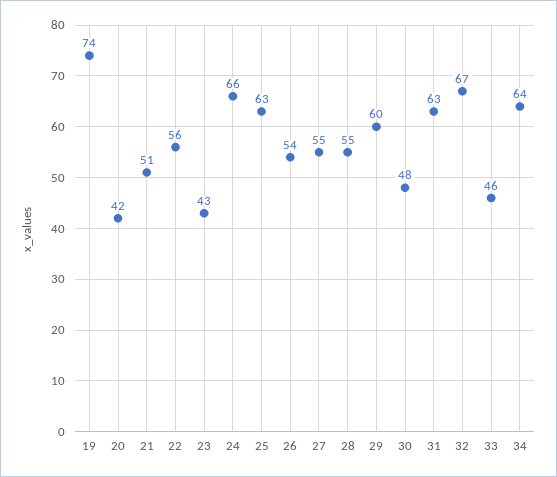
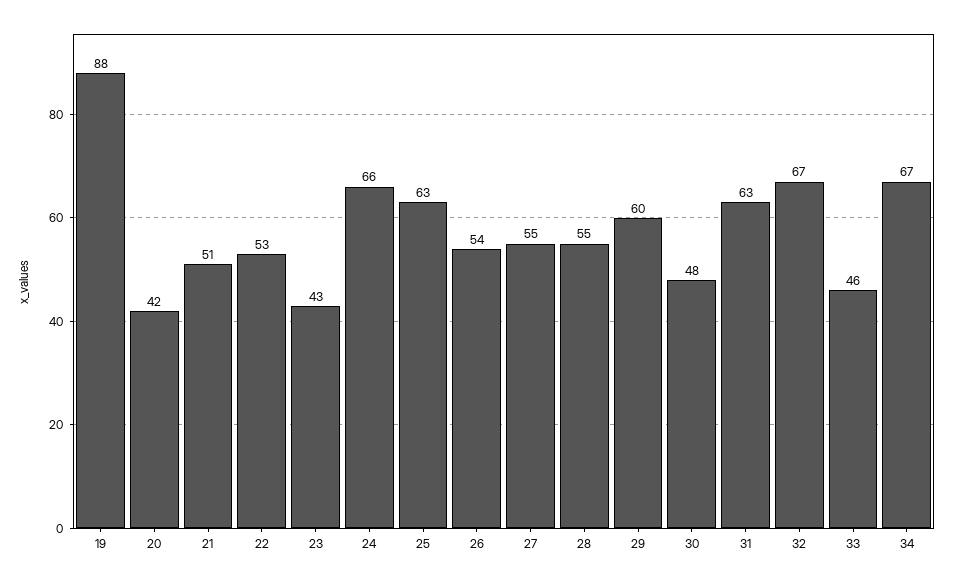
  {
-   "19": 74,
+   "19": 88,
    "20": 42,
    "21": 51,
-   "22": 56,
+   "22": 53,
    "23": 43,
    "24": 66,
    "25": 63,
    "26": 54,
    "27": 55,
    "28": 55,
    "29": 60,
    "30": 48,
    "31": 63,
    "32": 67,
    "33": 46,
-   "34": 64
+   "34": 67
  }

